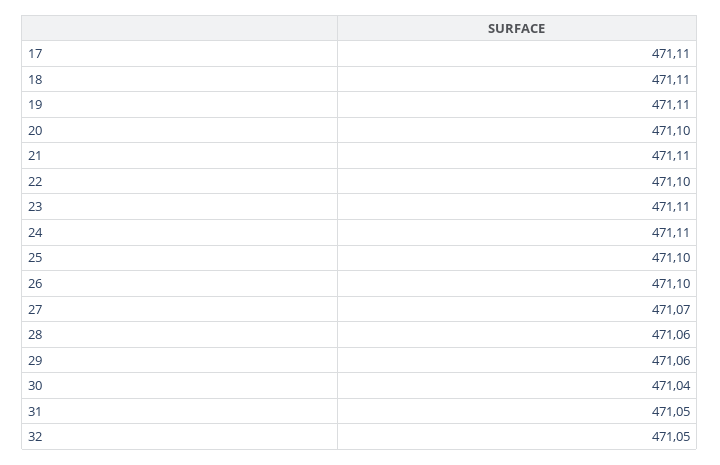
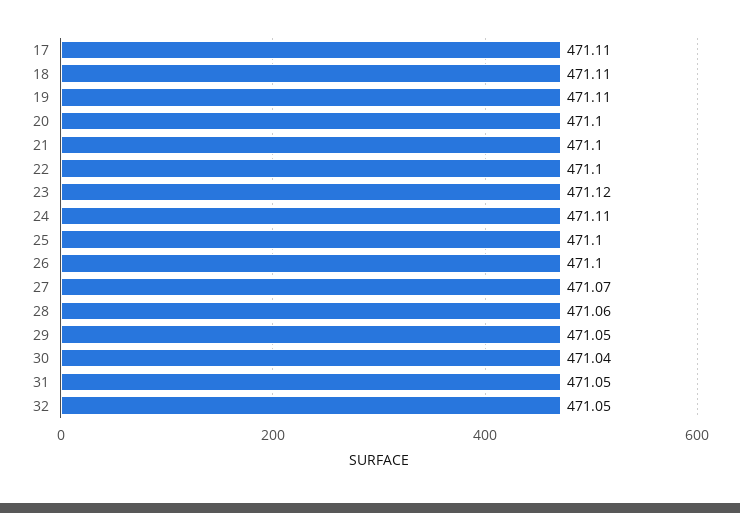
  {
    "17": 471.11,
    "18": 471.11,
    "19": 471.11,
    "20": 471.1,
-   "21": 471.11,
+   "21": 471.1,
    "22": 471.1,
-   "23": 471.11,
+   "23": 471.12,
    "24": 471.11,
    "25": 471.1,
    "26": 471.1,
    "27": 471.07,
    "28": 471.06,
-   "29": 471.06,
+   "29": 471.05,
    "30": 471.04,
    "31": 471.05,
    "32": 471.05
  }

